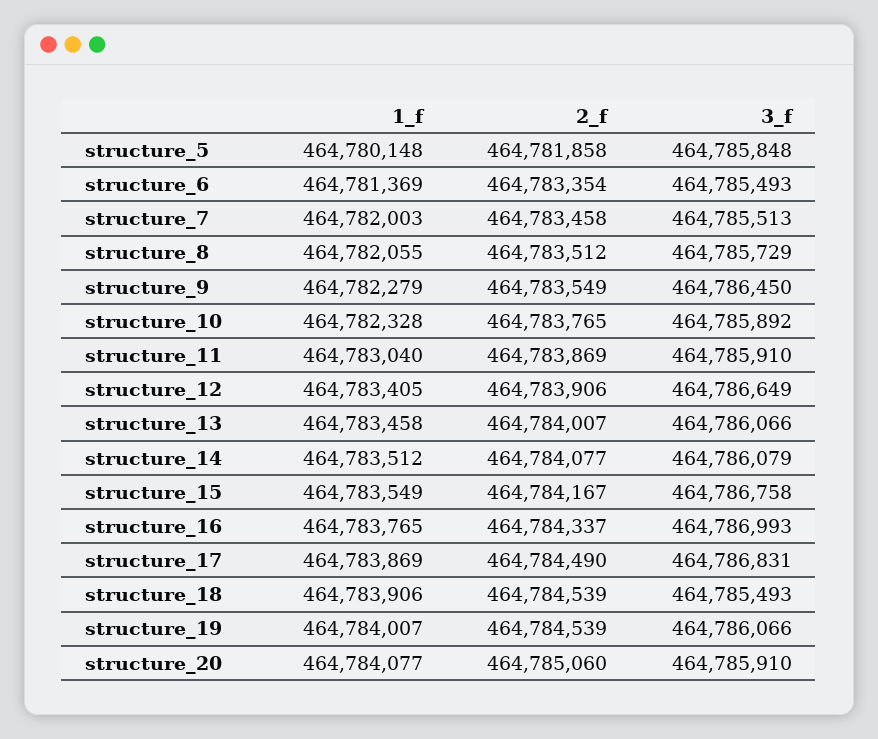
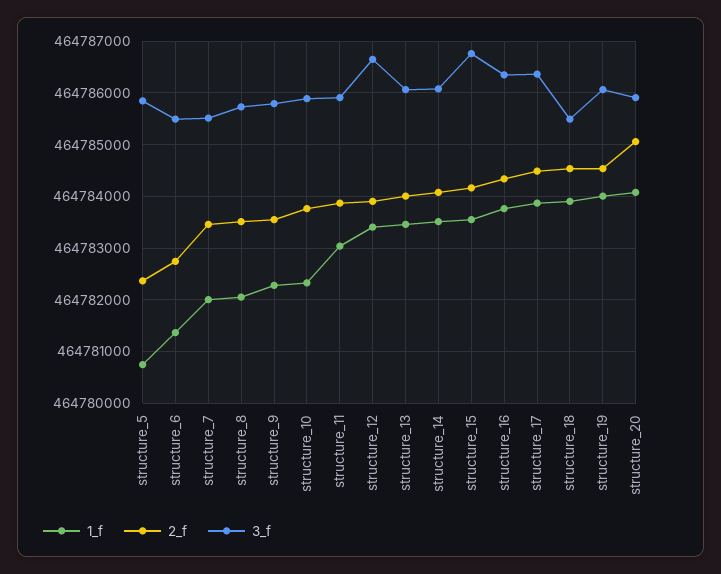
  {
    "1_f": {
-     "structure_5": 464780148,
+     "structure_5": 464780800,
      "structure_6": 464781369,
      "structure_7": 464782003,
      "structure_8": 464782055,
      "structure_9": 464782279,
      "structure_10": 464782328,
      "structure_11": 464783040,
      "structure_12": 464783405,
      "structure_13": 464783458,
      "structure_14": 464783512,
      "structure_15": 464783549,
      "structure_16": 464783765,
      "structure_17": 464783869,
      "structure_18": 464783906,
      "structure_19": 464784007,
      "structure_20": 464784077
    },
    "2_f": {
-     "structure_5": 464781858,
+     "structure_5": 464782400,
-     "structure_6": 464783354,
+     "structure_6": 464782800,
      "structure_7": 464783458,
      "structure_8": 464783512,
      "structure_9": 464783549,
      "structure_10": 464783765,
      "structure_11": 464783869,
      "structure_12": 464783906,
      "structure_13": 464784007,
      "structure_14": 464784077,
      "structure_15": 464784167,
      "structure_16": 464784337,
      "structure_17": 464784490,
      "structure_18": 464784539,
      "structure_19": 464784539,
      "structure_20": 464785060
    },
    "3_f": {
      "structure_5": 464785848,
      "structure_6": 464785493,
      "structure_7": 464785513,
      "structure_8": 464785729,
-     "structure_9": 464786450,
+     "structure_9": 464785800,
      "structure_10": 464785892,
      "structure_11": 464785910,
      "structure_12": 464786649,
      "structure_13": 464786066,
      "structure_14": 464786079,
      "structure_15": 464786758,
-     "structure_16": 464786993,
+     "structure_16": 464786400,
-     "structure_17": 464786831,
+     "structure_17": 464786400,
      "structure_18": 464785493,
      "structure_19": 464786066,
      "structure_20": 464785910
    }
  }

